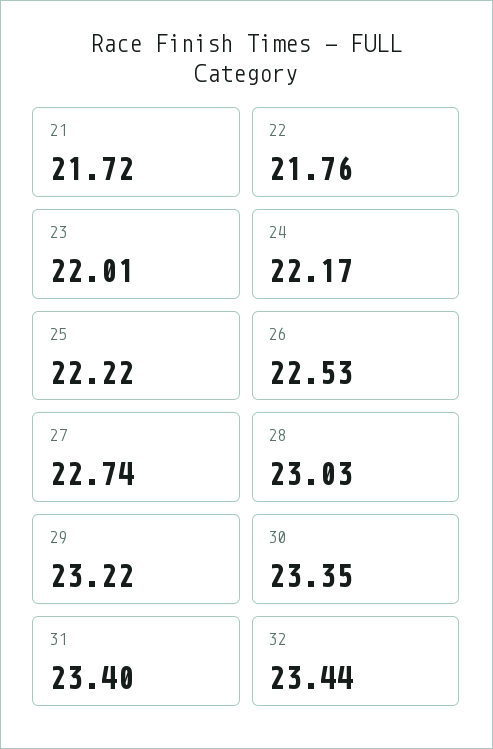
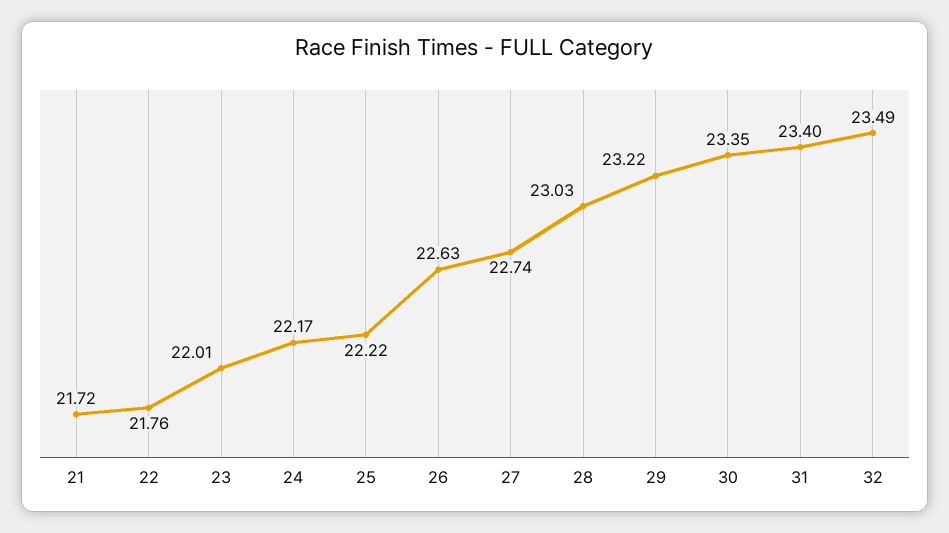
  {
    "21": 21.72,
    "22": 21.76,
    "23": 22.01,
    "24": 22.17,
    "25": 22.22,
-   "26": 22.53,
+   "26": 22.63,
    "27": 22.74,
    "28": 23.03,
    "29": 23.22,
    "30": 23.35,
    "31": 23.4,
-   "32": 23.44
+   "32": 23.49
  }

